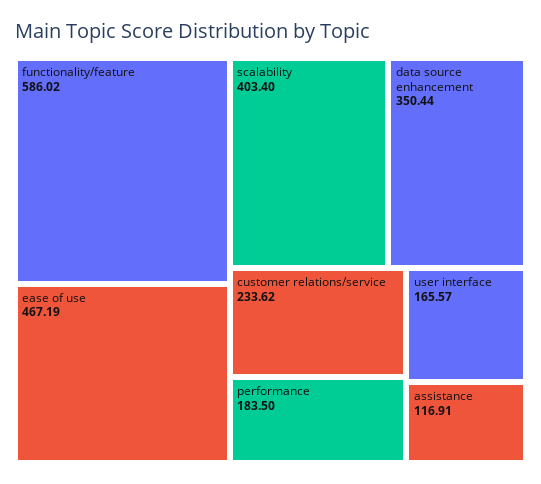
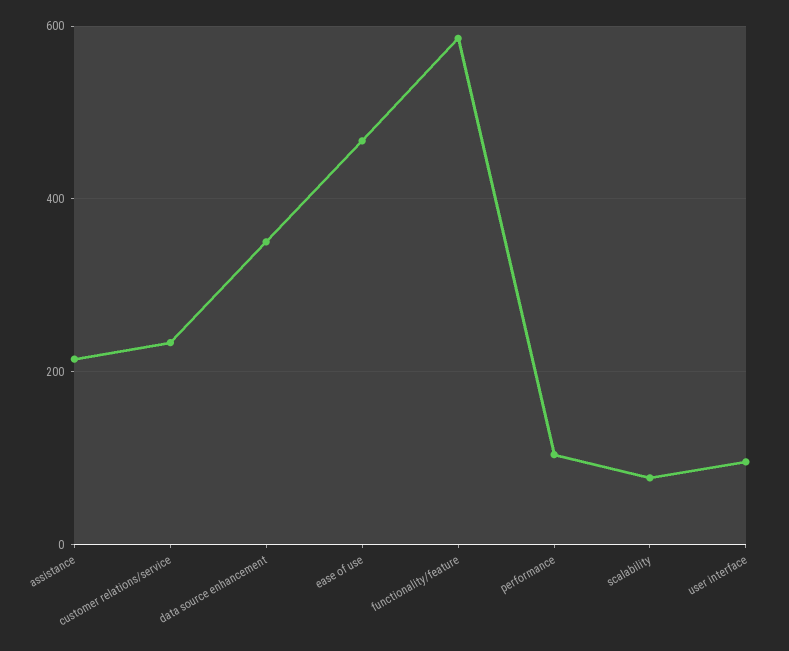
  {
    "functionality/feature": 586.02,
    "ease of use": 467.19,
-   "scalability": 403.4,
+   "scalability": 80,
    "data source enhancement": 350.44,
    "customer relations/service": 233.62,
-   "performance": 183.5,
+   "performance": 100,
-   "user interface": 165.57,
+   "user interface": 100,
-   "assistance": 116.91
+   "assistance": 220
  }

